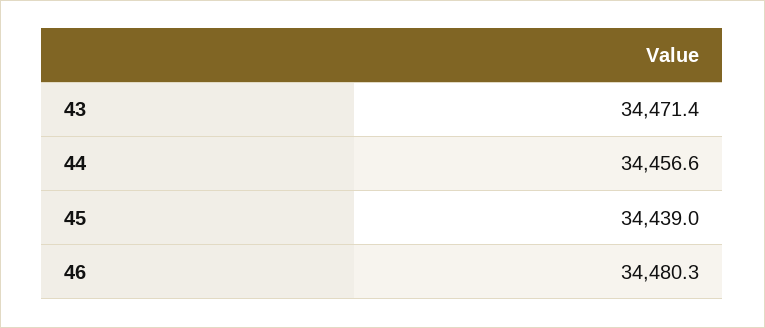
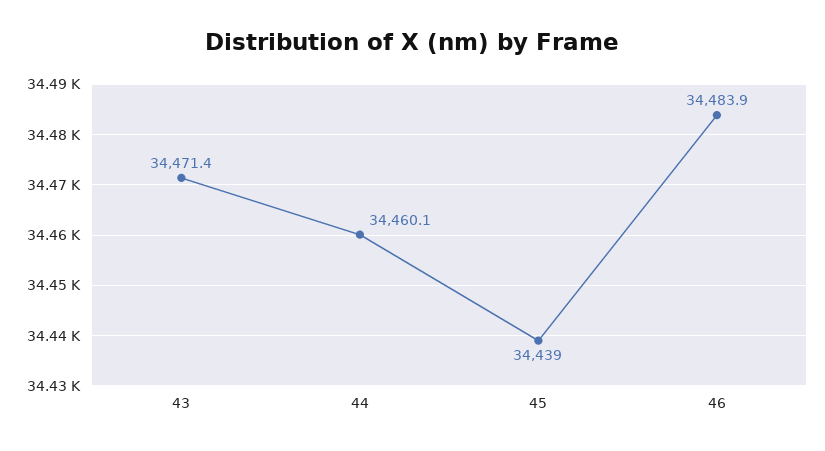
  {
    "43": 34471.4,
-   "44": 34456.6,
+   "44": 34460.1,
    "45": 34439,
-   "46": 34480.3
+   "46": 34483.9
  }

